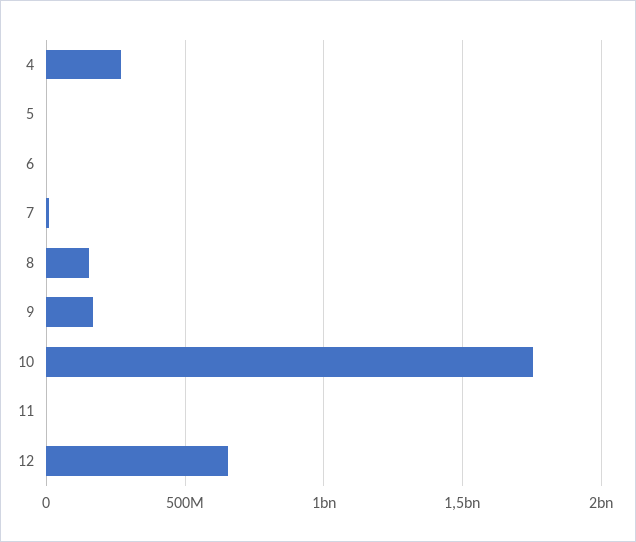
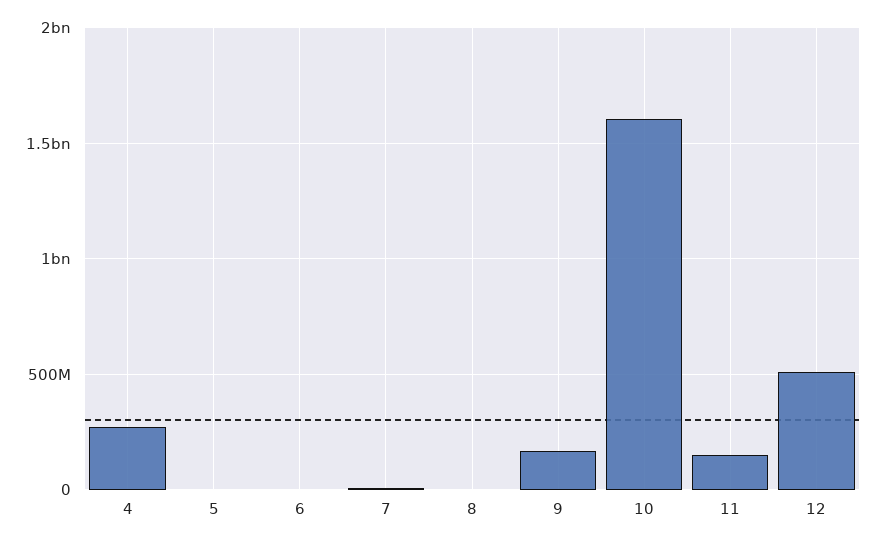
  {
    "4": 250000000,
    "5": 0,
    "6": 0,
    "7": 0,
-   "8": 150000000,
+   "8": 0,
    "9": 150000000,
-   "10": 1750000000,
+   "10": 1600000000,
-   "11": 0,
+   "11": 150000000,
-   "12": 650000000
+   "12": 500000000
  }

